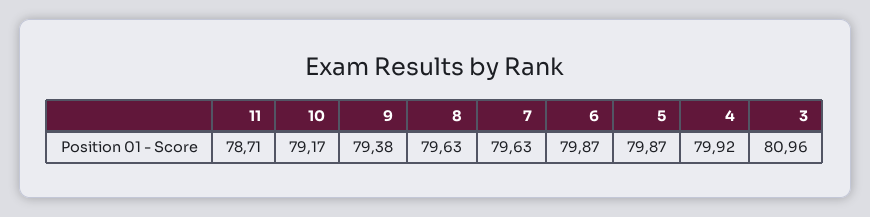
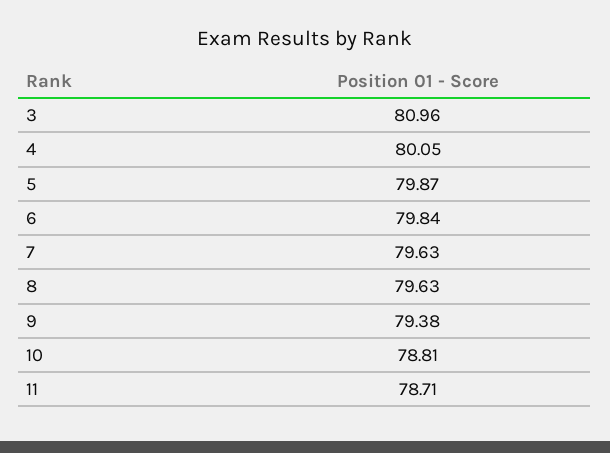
  {
    "11": 78.71,
-   "10": 79.17,
+   "10": 78.81,
    "9": 79.38,
    "8": 79.63,
    "7": 79.63,
-   "6": 79.87,
+   "6": 79.84,
    "5": 79.87,
-   "4": 79.92,
+   "4": 80.05,
    "3": 80.96
  }

